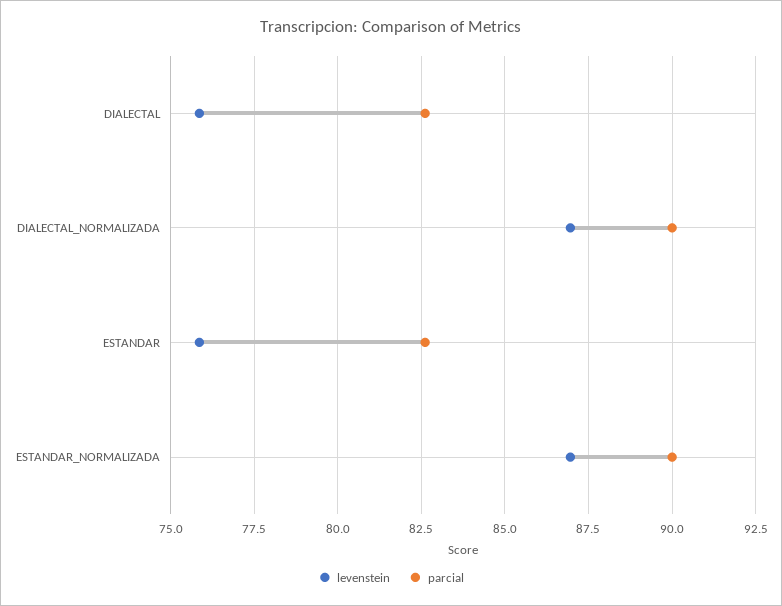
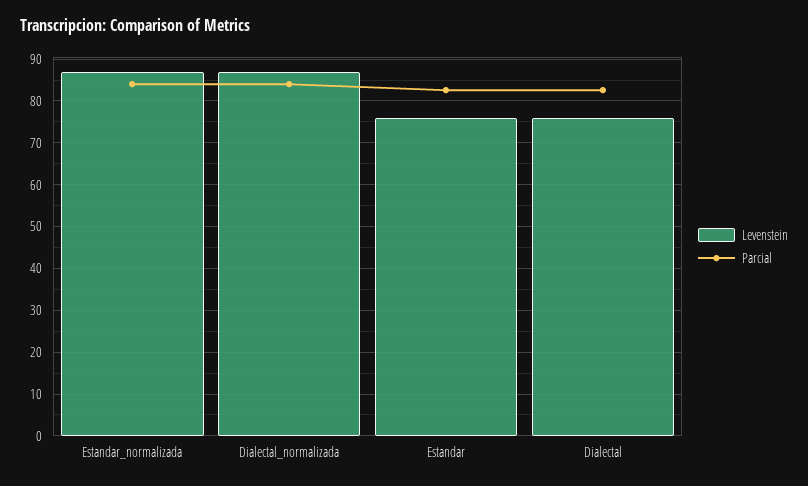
  {
    "levenstein": {
      "DIALECTAL": 75.75,
      "DIALECTAL_NORMALIZADA": 87,
      "ESTANDAR": 75.75,
      "ESTANDAR_NORMALIZADA": 87
    },
    "parcial": {
      "DIALECTAL": 82.5,
-     "DIALECTAL_NORMALIZADA": 90,
+     "DIALECTAL_NORMALIZADA": 84,
      "ESTANDAR": 82.5,
-     "ESTANDAR_NORMALIZADA": 90
+     "ESTANDAR_NORMALIZADA": 84
    }
  }

